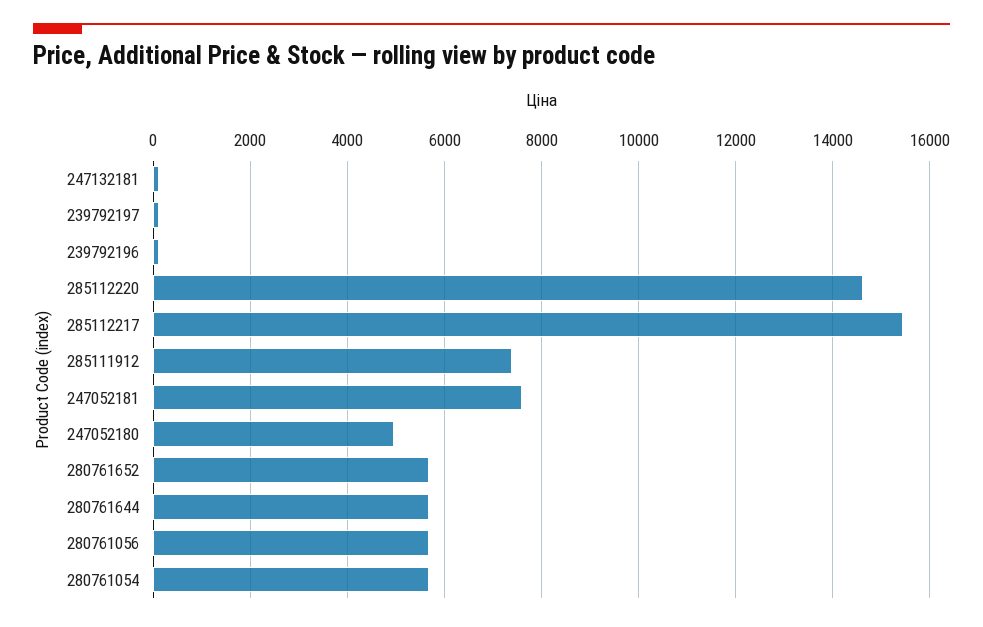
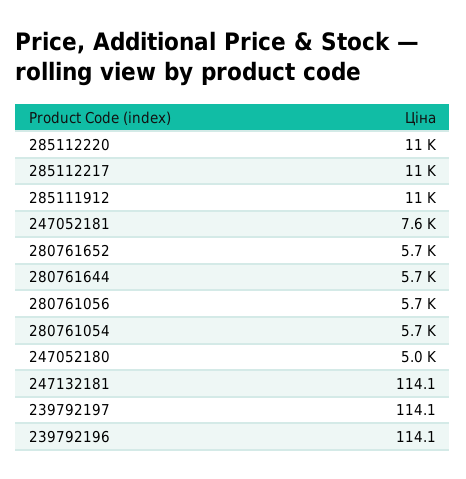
  {
    "247132181": 114.1,
    "239792197": 114.1,
    "239792196": 114.1,
-   "285112220": 14600,
+   "285112220": 11000,
-   "285112217": 15400,
+   "285112217": 11000,
-   "285111912": 7400,
+   "285111912": 11000,
    "247052181": 7600,
    "247052180": 5000,
    "280761652": 5700,
    "280761644": 5700,
    "280761056": 5700,
    "280761054": 5700
  }

